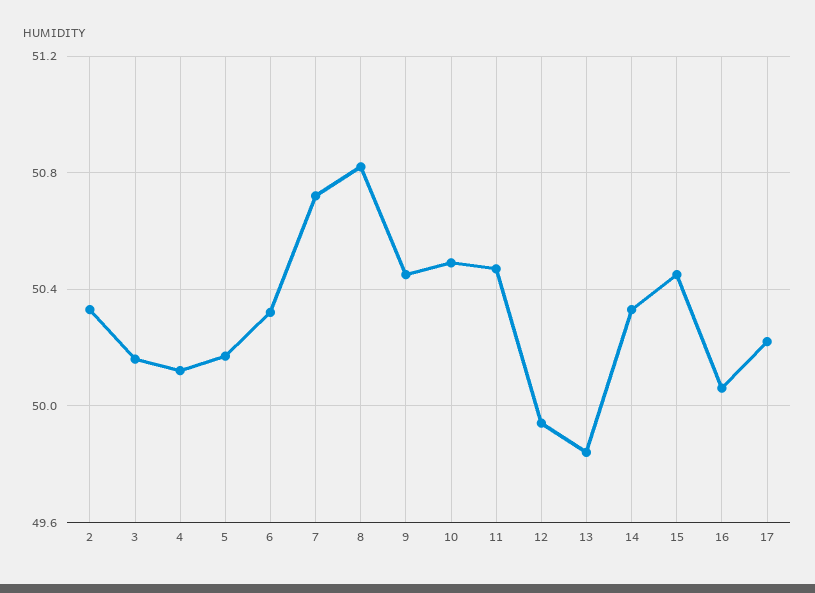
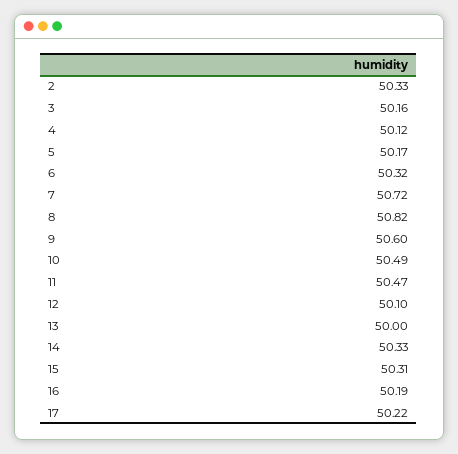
  {
    "2": 50.33,
    "3": 50.16,
    "4": 50.12,
    "5": 50.17,
    "6": 50.32,
    "7": 50.72,
    "8": 50.82,
-   "9": 50.45,
+   "9": 50.6,
    "10": 50.49,
    "11": 50.47,
-   "12": 49.95,
+   "12": 50.1,
-   "13": 49.85,
+   "13": 50,
    "14": 50.33,
-   "15": 50.45,
+   "15": 50.31,
-   "16": 50.05,
+   "16": 50.19,
    "17": 50.22
  }

